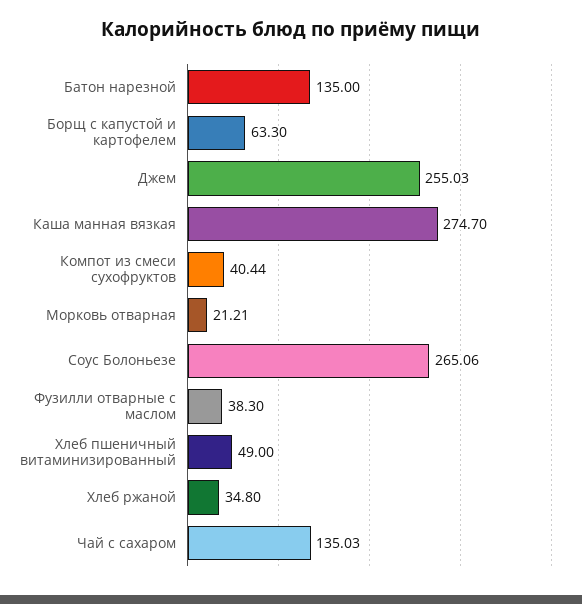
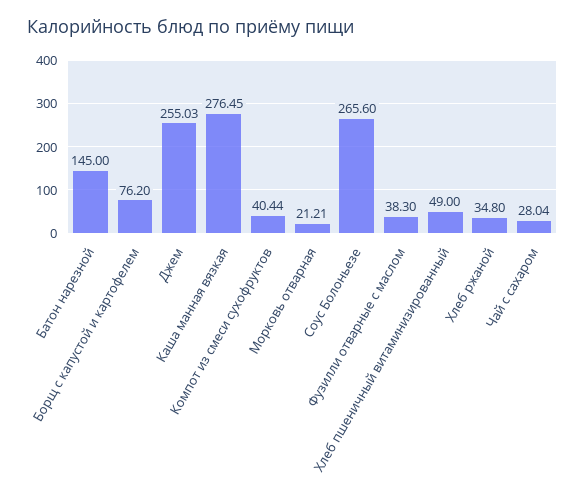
  {
-   "Батон нарезной": 135,
+   "Батон нарезной": 145,
-   "Борщ с капустой и картофелем": 63.3,
+   "Борщ с капустой и картофелем": 76.2,
    "Джем": 255.03,
-   "Каша манная вязкая": 274.7,
+   "Каша манная вязкая": 276.45,
    "Компот из смеси сухофруктов": 40.44,
    "Морковь отварная": 21.21,
-   "Соус Болоньезе": 265.06,
+   "Соус Болоньезе": 265.6,
    "Фузилли отварные с маслом": 38.3,
    "Хлеб пшеничный витаминизированный": 49,
    "Хлеб ржаной": 34.8,
-   "Чай с сахаром": 135.03
+   "Чай с сахаром": 28.04
  }

